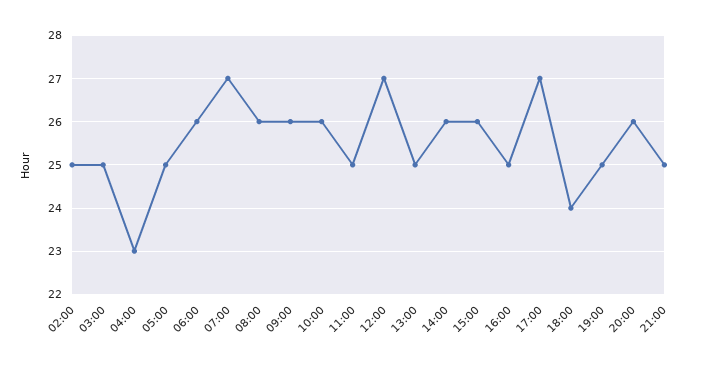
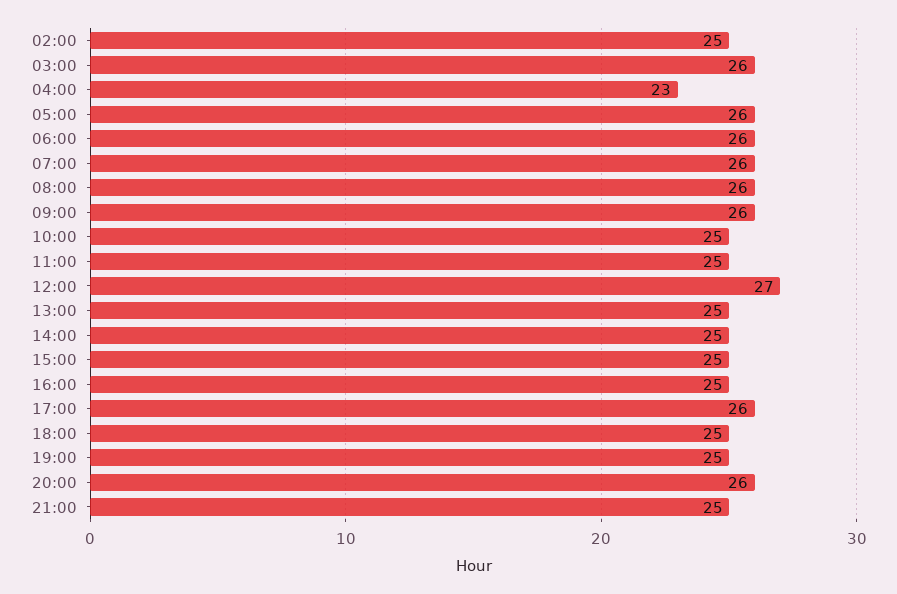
  {
    "02:00": 25,
-   "03:00": 25,
+   "03:00": 26,
    "04:00": 23,
-   "05:00": 25,
+   "05:00": 26,
    "06:00": 26,
-   "07:00": 27,
+   "07:00": 26,
    "08:00": 26,
    "09:00": 26,
-   "10:00": 26,
+   "10:00": 25,
    "11:00": 25,
    "12:00": 27,
    "13:00": 25,
-   "14:00": 26,
+   "14:00": 25,
-   "15:00": 26,
+   "15:00": 25,
    "16:00": 25,
-   "17:00": 27,
+   "17:00": 26,
-   "18:00": 24,
+   "18:00": 25,
    "19:00": 25,
    "20:00": 26,
    "21:00": 25
  }

